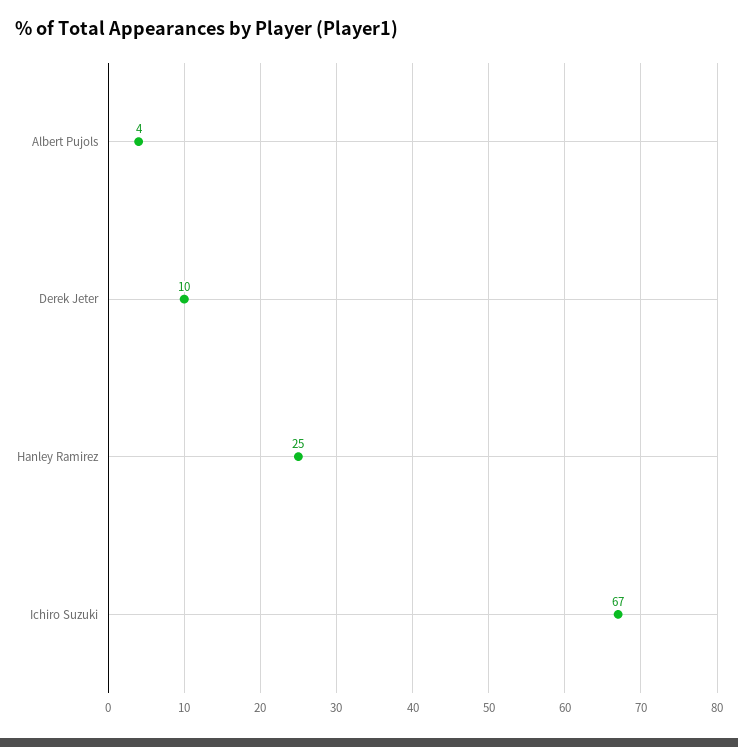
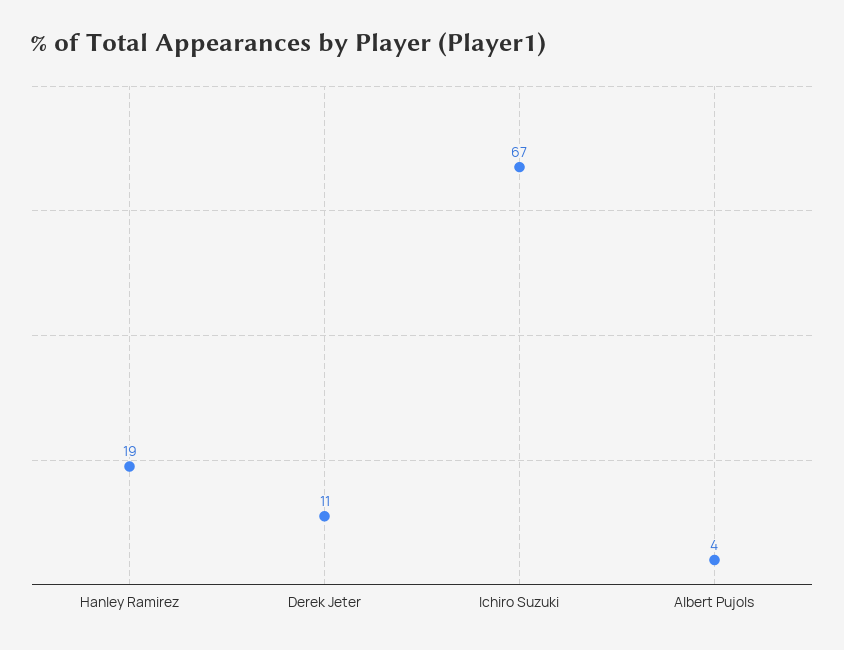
  {
    "Albert Pujols": 4,
-   "Derek Jeter": 10,
+   "Derek Jeter": 11,
-   "Hanley Ramirez": 25,
+   "Hanley Ramirez": 19,
    "Ichiro Suzuki": 67
  }

